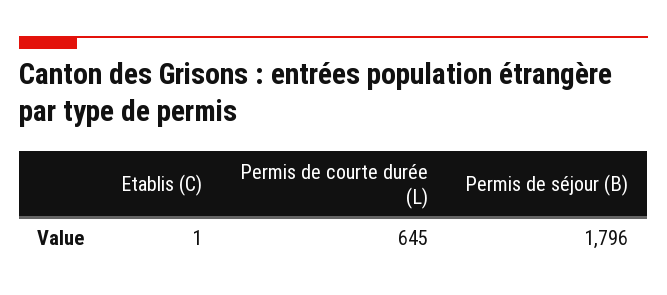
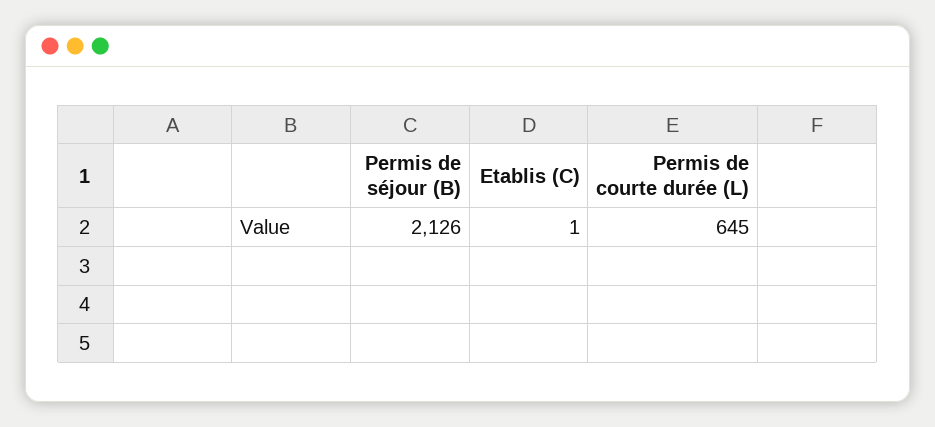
  {
    "Etablis (C)": 1,
    "Permis de courte durée (L)": 645,
-   "Permis de séjour (B)": 1796
+   "Permis de séjour (B)": 2126
  }

